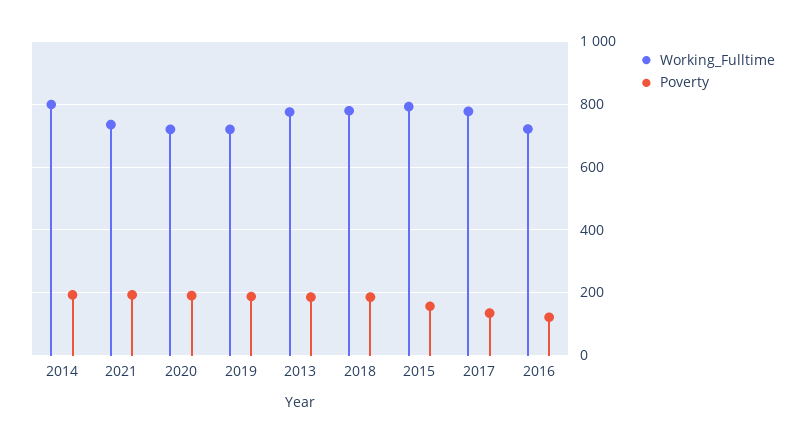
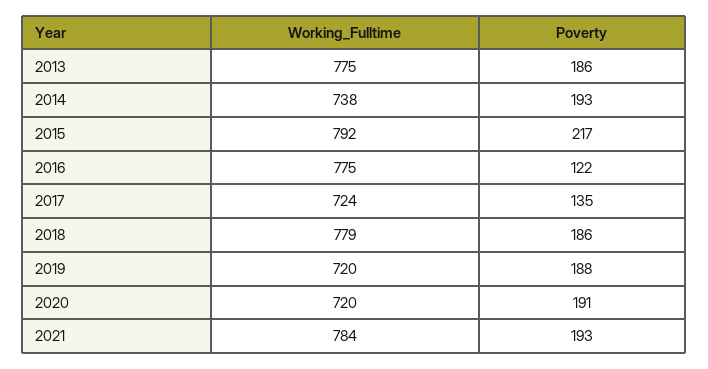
  {
    "Working_Fulltime": {
-     "2014": 800,
+     "2014": 738,
-     "2021": 740,
+     "2021": 784,
      "2020": 720,
      "2019": 720,
      "2013": 775,
      "2018": 779,
      "2015": 792,
-     "2017": 780,
+     "2017": 724,
-     "2016": 720
+     "2016": 775
    },
    "Poverty": {
      "2014": 193,
      "2021": 193,
      "2020": 191,
      "2019": 188,
      "2013": 186,
      "2018": 186,
-     "2015": 160,
+     "2015": 217,
      "2017": 135,
      "2016": 122
    }
  }

